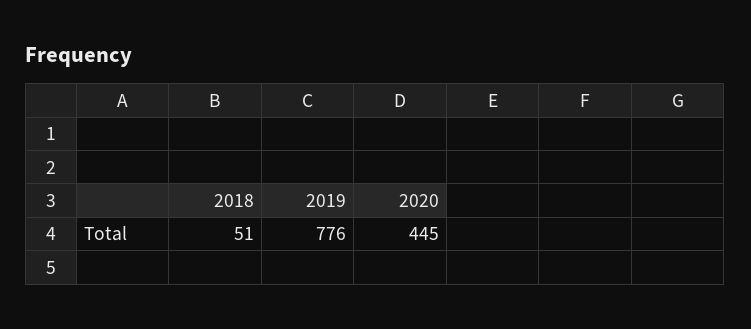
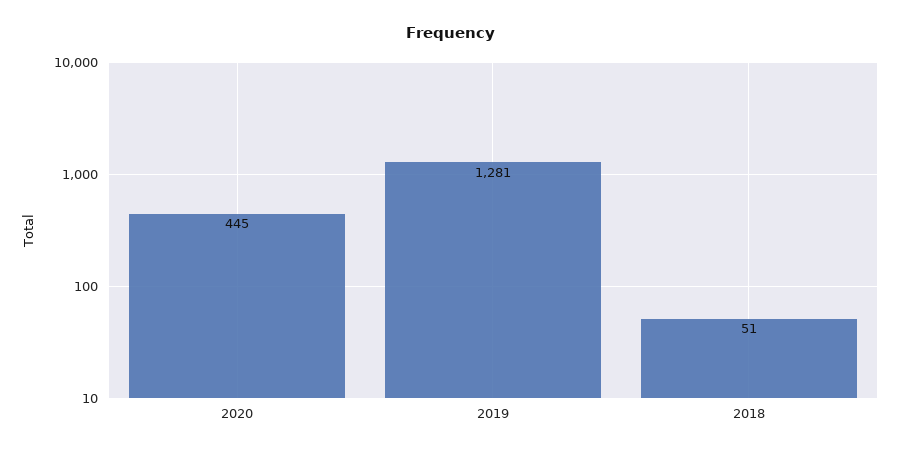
  {
    "2018": 51,
-   "2019": 776,
+   "2019": 1281,
    "2020": 445
  }

